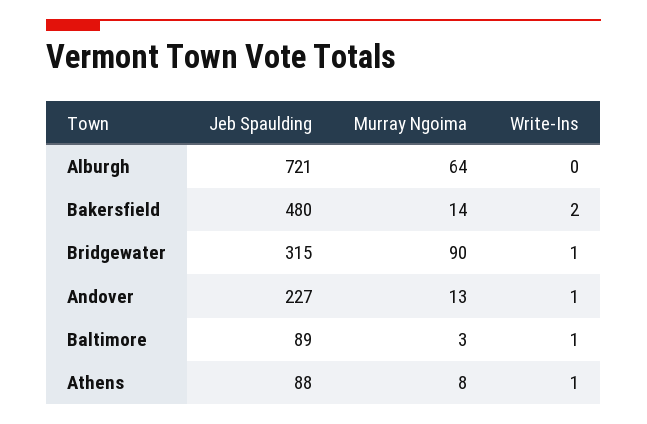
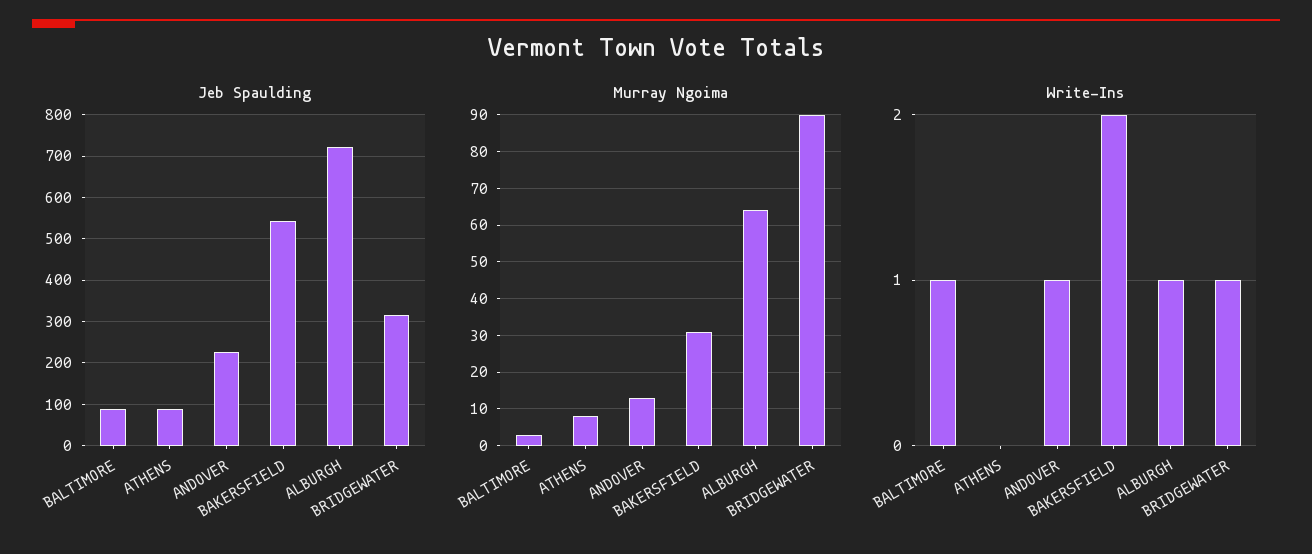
  {
    "Jeb Spaulding": {
      "Alburgh": 721,
-     "Bakersfield": 480,
+     "Bakersfield": 540,
      "Bridgewater": 315,
      "Andover": 227,
      "Baltimore": 89,
      "Athens": 88
    },
    "Murray Ngoima": {
      "Alburgh": 64,
-     "Bakersfield": 14,
+     "Bakersfield": 30,
      "Bridgewater": 90,
      "Andover": 13,
      "Baltimore": 3,
      "Athens": 8
    },
    "Write-Ins": {
-     "Alburgh": 0,
+     "Alburgh": 1,
      "Bakersfield": 2,
      "Bridgewater": 1,
      "Andover": 1,
      "Baltimore": 1,
-     "Athens": 1
+     "Athens": 0
    }
  }

